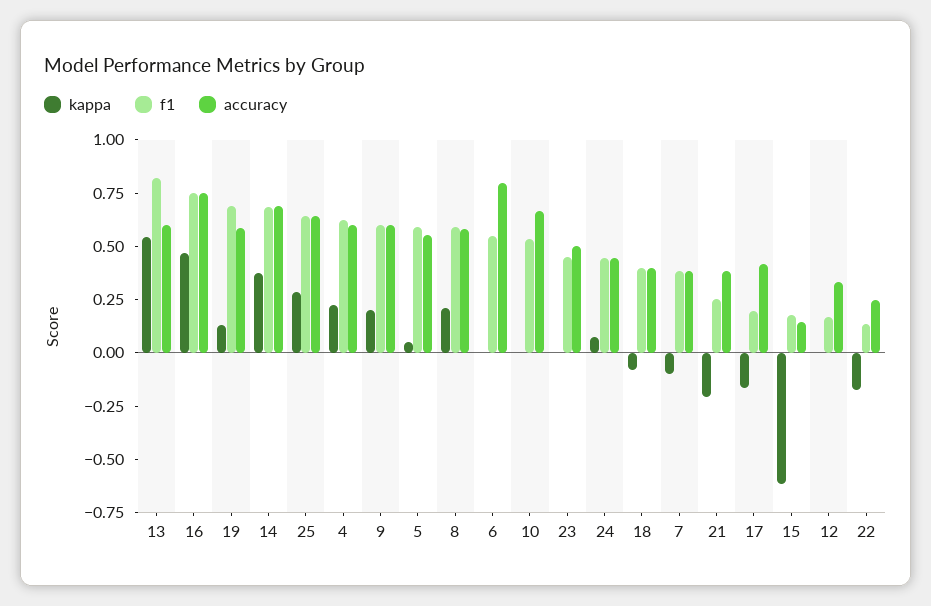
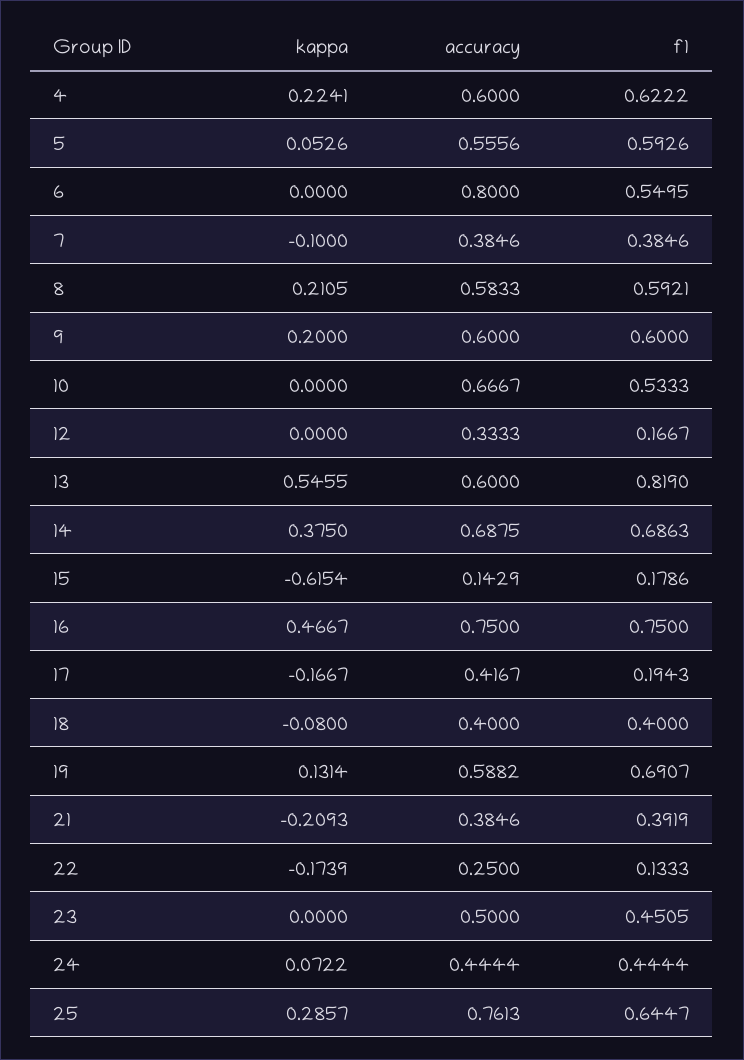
  {
    "kappa": {
      "13": 0.5455,
      "16": 0.4667,
      "19": 0.1314,
      "14": 0.375,
      "25": 0.2857,
      "4": 0.2241,
      "9": 0.2,
      "5": 0.0526,
      "8": 0.2105,
      "6": 0,
      "10": 0,
      "23": 0,
      "24": 0.0722,
      "18": -0.08,
      "7": -0.1,
      "21": -0.2093,
      "17": -0.1667,
      "15": -0.6154,
      "12": 0,
      "22": -0.1739
    },
    "f1": {
      "13": 0.819,
      "16": 0.75,
      "19": 0.6907,
      "14": 0.6863,
      "25": 0.6447,
      "4": 0.6222,
      "9": 0.6,
      "5": 0.5926,
      "8": 0.5921,
      "6": 0.5495,
      "10": 0.5333,
      "23": 0.4505,
      "24": 0.4444,
      "18": 0.4,
      "7": 0.3846,
-     "21": 0.25,
+     "21": 0.3919,
      "17": 0.1943,
      "15": 0.1786,
      "12": 0.1667,
      "22": 0.1333
    },
    "accuracy": {
      "13": 0.6,
      "16": 0.75,
      "19": 0.5882,
      "14": 0.6875,
-     "25": 0.65,
+     "25": 0.7613,
      "4": 0.6,
      "9": 0.6,
      "5": 0.5556,
      "8": 0.5833,
      "6": 0.8,
      "10": 0.6667,
      "23": 0.5,
      "24": 0.4444,
      "18": 0.4,
      "7": 0.3846,
      "21": 0.3846,
      "17": 0.4167,
      "15": 0.1429,
      "12": 0.3333,
      "22": 0.25
    }
  }

